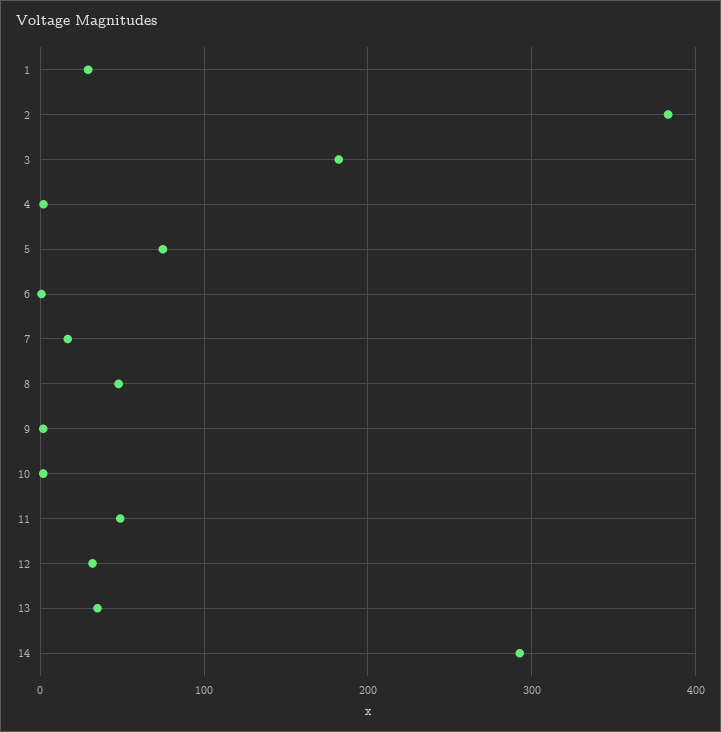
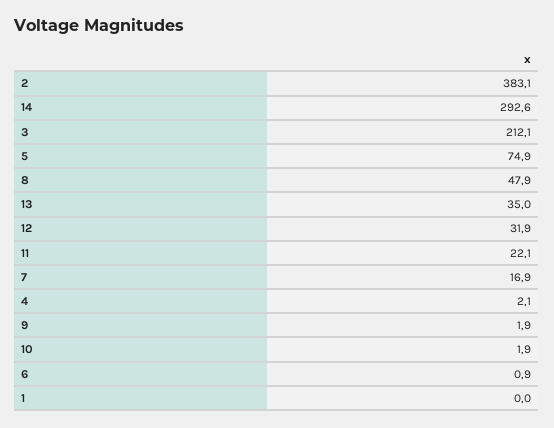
  {
-   "1": 30,
+   "1": 0,
    "2": 383.1,
-   "3": 180,
+   "3": 212.1,
    "4": 2.1,
    "5": 74.9,
    "6": 0.9,
    "7": 16.9,
    "8": 47.9,
    "9": 1.9,
    "10": 1.9,
-   "11": 50,
+   "11": 22.1,
    "12": 31.9,
    "13": 35,
    "14": 292.6
  }

